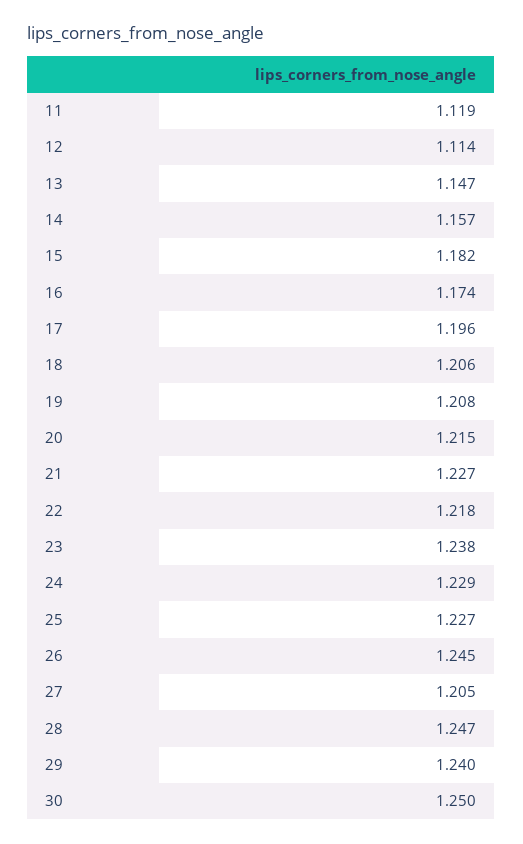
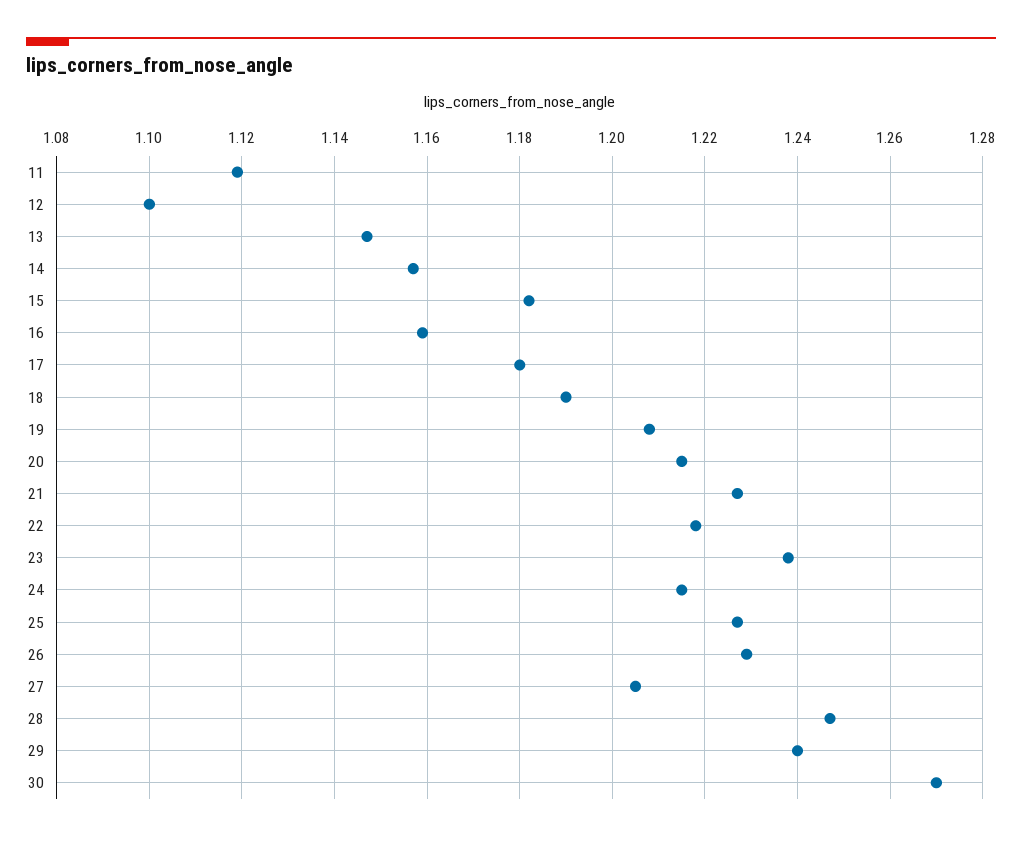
  {
    "11": 1.119,
-   "12": 1.114,
+   "12": 1.1,
    "13": 1.147,
    "14": 1.157,
    "15": 1.182,
-   "16": 1.174,
+   "16": 1.16,
-   "17": 1.196,
+   "17": 1.18,
-   "18": 1.206,
+   "18": 1.19,
    "19": 1.208,
    "20": 1.215,
    "21": 1.227,
    "22": 1.218,
    "23": 1.238,
-   "24": 1.229,
+   "24": 1.215,
    "25": 1.227,
-   "26": 1.245,
+   "26": 1.23,
    "27": 1.205,
    "28": 1.247,
    "29": 1.24,
-   "30": 1.25
+   "30": 1.27
  }

